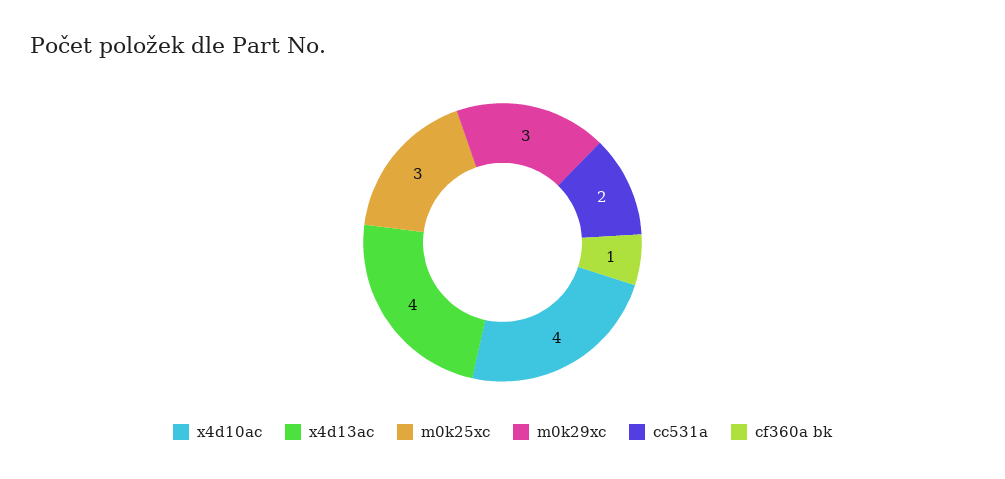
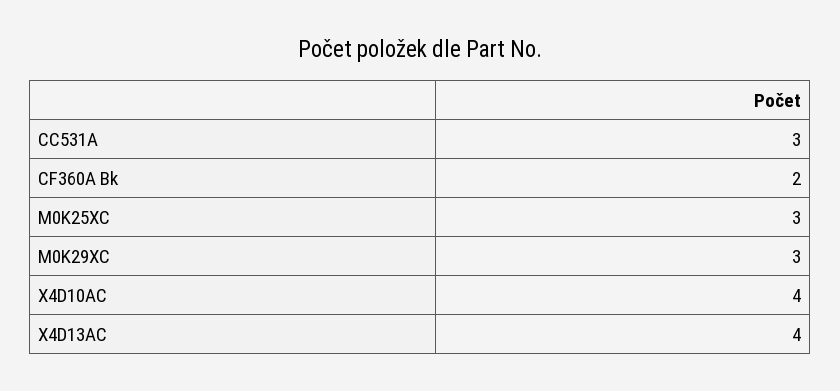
  {
    "x4d10ac": 4,
    "x4d13ac": 4,
    "m0k25xc": 3,
    "m0k29xc": 3,
-   "cc531a": 2,
+   "cc531a": 3,
-   "cf360a bk": 1
+   "cf360a bk": 2
  }

